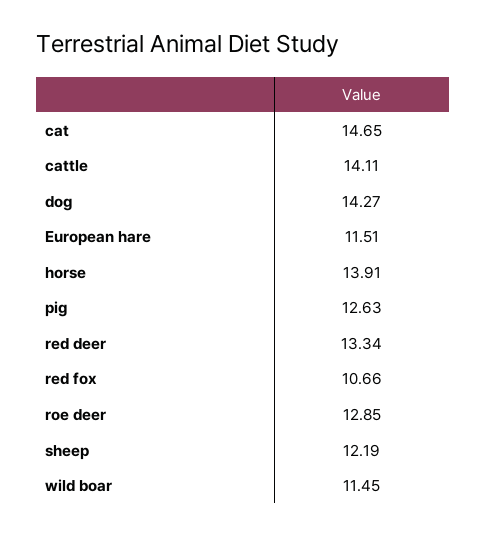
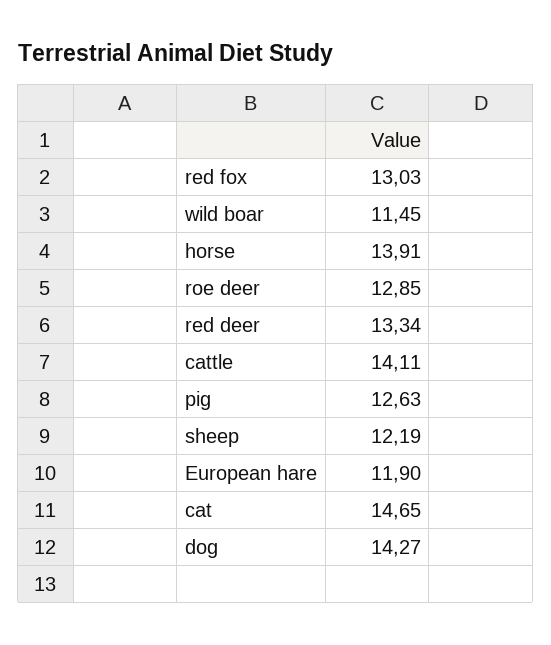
  {
    "cat": 14.65,
    "cattle": 14.11,
    "dog": 14.27,
-   "European hare": 11.51,
+   "European hare": 11.9,
    "horse": 13.91,
    "pig": 12.63,
    "red deer": 13.34,
-   "red fox": 10.66,
+   "red fox": 13.03,
    "roe deer": 12.85,
    "sheep": 12.19,
    "wild boar": 11.45
  }

